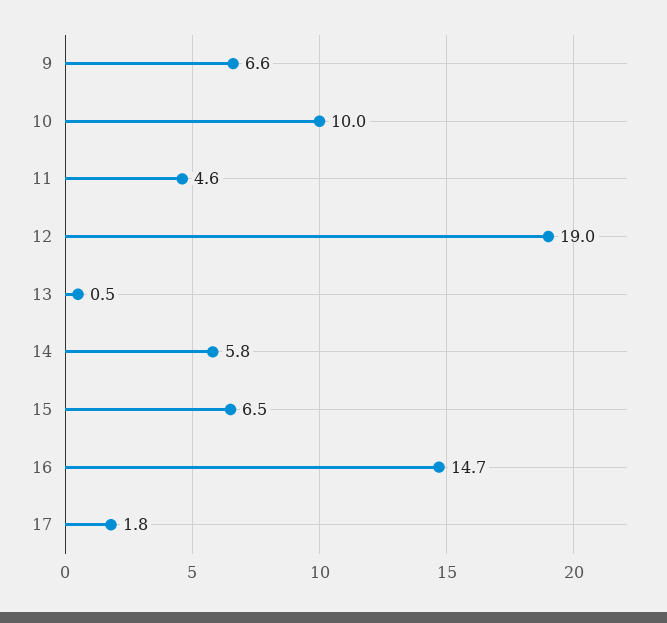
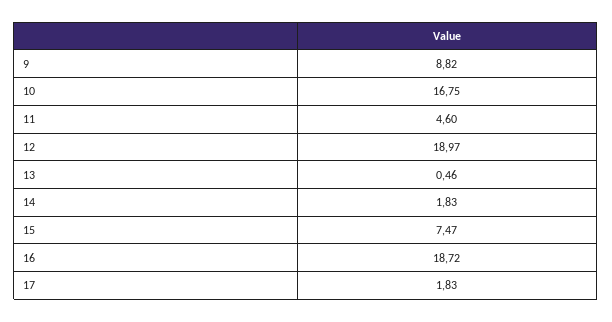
  {
-   "9": 6.6,
+   "9": 8.82,
-   "10": 10,
+   "10": 16.75,
    "11": 4.6,
    "12": 18.97,
    "13": 0.46,
-   "14": 5.8,
+   "14": 1.83,
-   "15": 6.5,
+   "15": 7.47,
-   "16": 14.7,
+   "16": 18.72,
    "17": 1.83
  }

